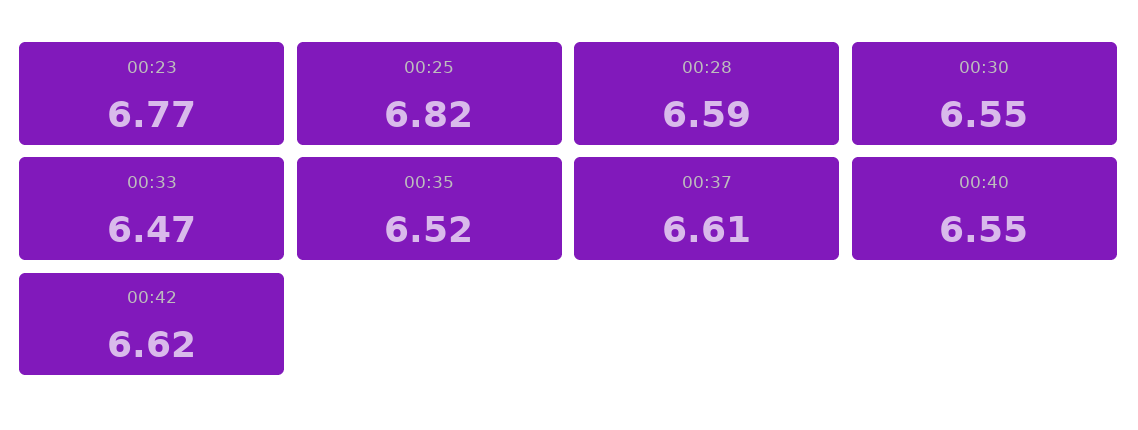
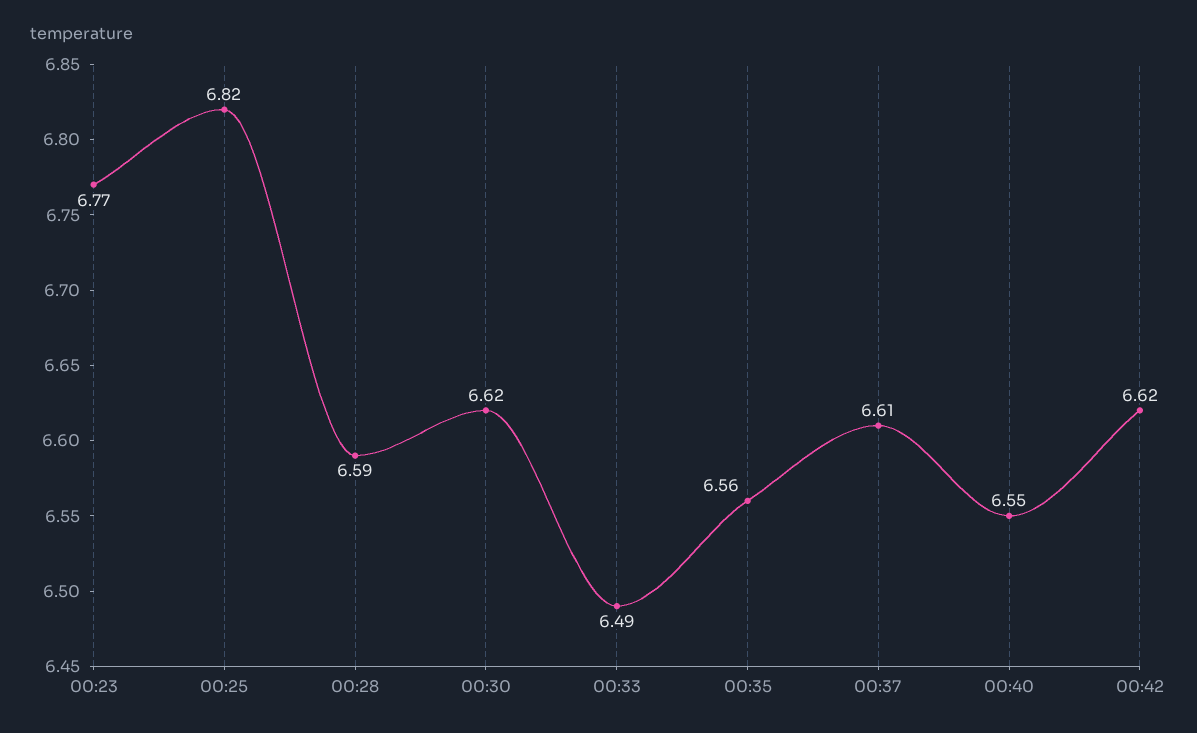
  {
    "00:23": 6.77,
    "00:25": 6.82,
    "00:28": 6.59,
-   "00:30": 6.55,
+   "00:30": 6.62,
-   "00:33": 6.47,
+   "00:33": 6.49,
-   "00:35": 6.52,
+   "00:35": 6.56,
    "00:37": 6.61,
    "00:40": 6.55,
    "00:42": 6.62
  }

